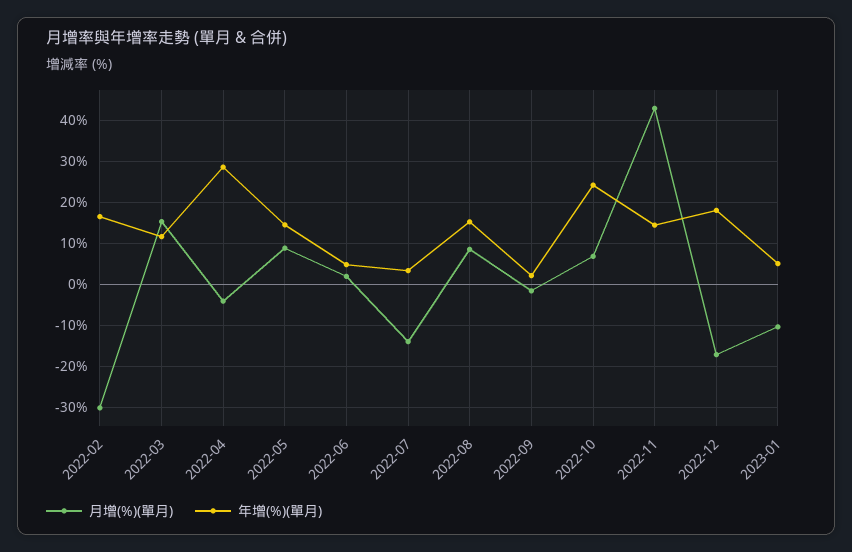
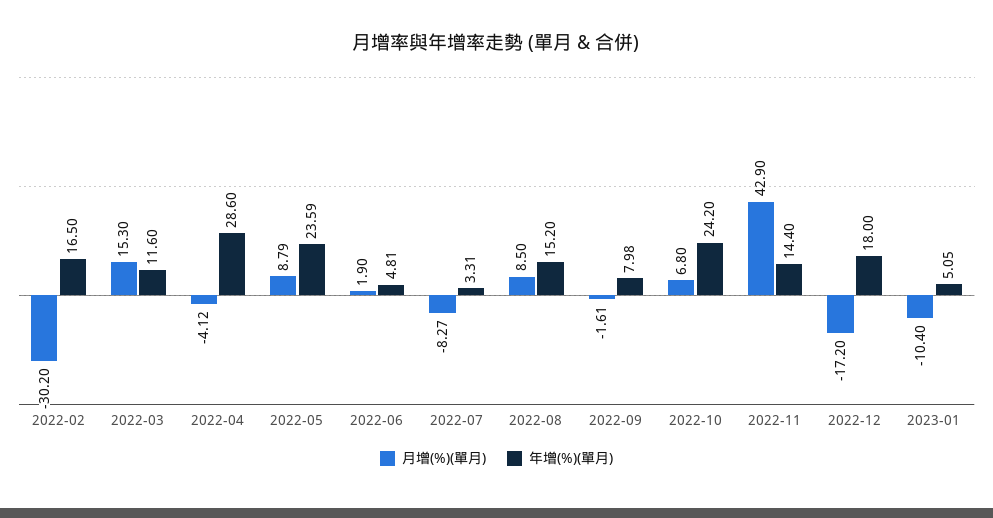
  {
    "月增(%)(單月)": {
      "2022-02": -30.2,
      "2022-03": 15.3,
      "2022-04": -4.12,
      "2022-05": 8.79,
      "2022-06": 1.9,
-     "2022-07": -14,
+     "2022-07": -8.27,
      "2022-08": 8.5,
      "2022-09": -1.61,
      "2022-10": 6.8,
      "2022-11": 42.9,
      "2022-12": -17.2,
      "2023-01": -10.4
    },
    "年增(%)(單月)": {
      "2022-02": 16.5,
      "2022-03": 11.6,
      "2022-04": 28.6,
-     "2022-05": 14,
+     "2022-05": 23.59,
      "2022-06": 4.81,
      "2022-07": 3.31,
      "2022-08": 15.2,
-     "2022-09": 2,
+     "2022-09": 7.98,
      "2022-10": 24.2,
      "2022-11": 14.4,
      "2022-12": 18,
      "2023-01": 5.05
    }
  }

